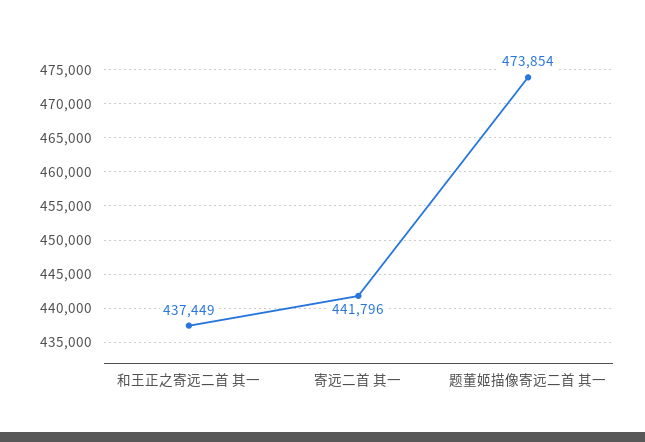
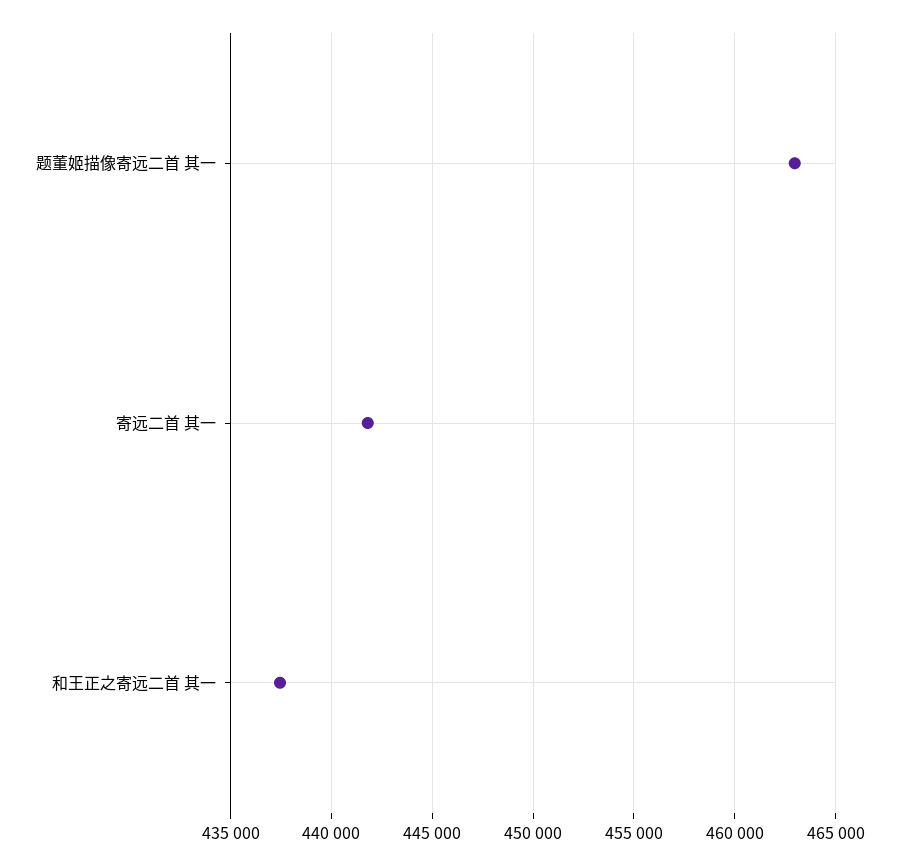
  {
    "和王正之寄远二首 其一": 437449,
    "寄远二首 其一": 441796,
-   "题董姬描像寄远二首 其一": 473854
+   "题董姬描像寄远二首 其一": 463000
  }

